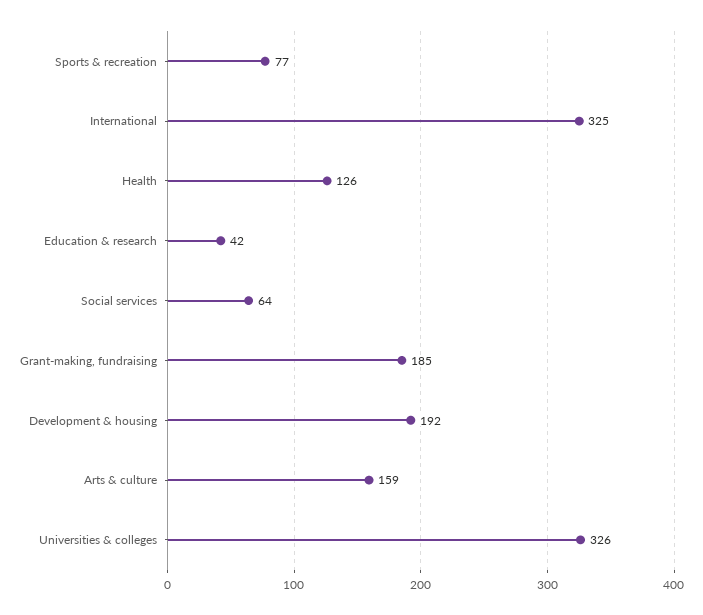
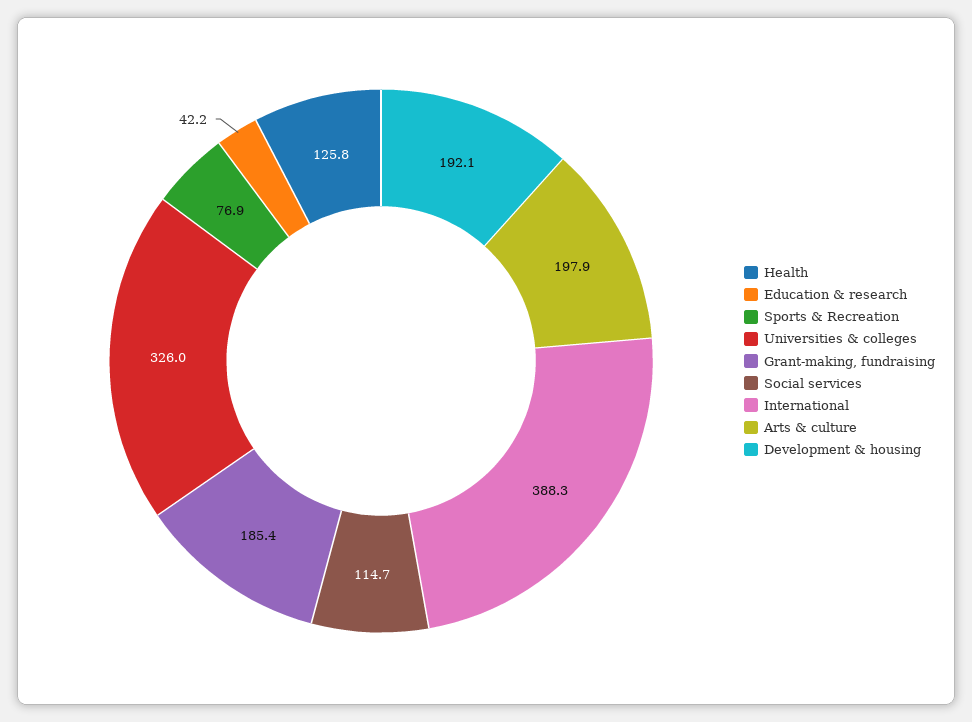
  {
    "Sports & recreation": 76.9,
-   "International": 325,
+   "International": 388.3,
    "Health": 125.8,
    "Education & research": 42.2,
-   "Social services": 64,
+   "Social services": 114.7,
    "Grant-making, fundraising": 185.4,
    "Development & housing": 192.1,
-   "Arts & culture": 159,
+   "Arts & culture": 197.9,
    "Universities & colleges": 326
  }

